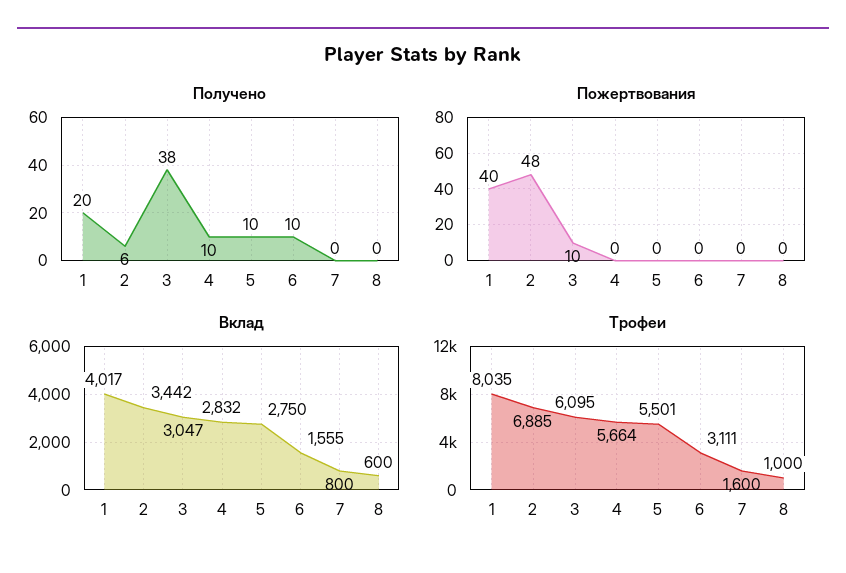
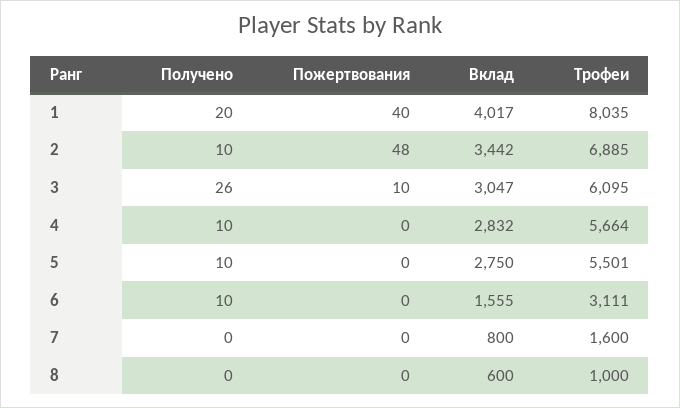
  {
    "Получено": {
      "1": 20,
-     "2": 6,
+     "2": 10,
-     "3": 38,
+     "3": 26,
      "4": 10,
      "5": 10,
      "6": 10,
      "7": 0,
      "8": 0
    },
    "Пожертвования": {
      "1": 40,
      "2": 48,
      "3": 10,
      "4": 0,
      "5": 0,
      "6": 0,
      "7": 0,
      "8": 0
    },
    "Вклад": {
      "1": 4017,
      "2": 3442,
      "3": 3047,
      "4": 2832,
      "5": 2750,
      "6": 1555,
      "7": 800,
      "8": 600
    },
    "Трофеи": {
      "1": 8035,
      "2": 6885,
      "3": 6095,
      "4": 5664,
      "5": 5501,
      "6": 3111,
      "7": 1600,
      "8": 1000
    }
  }

